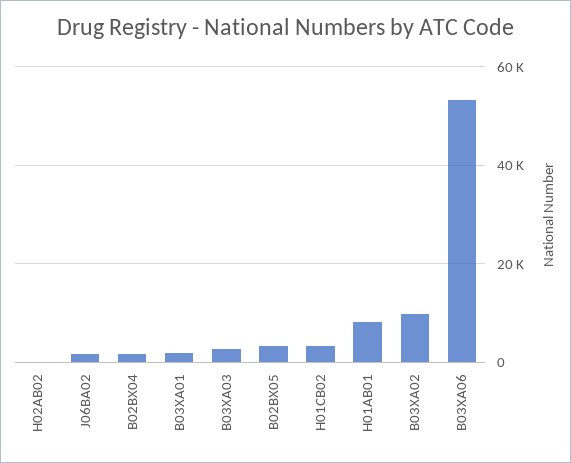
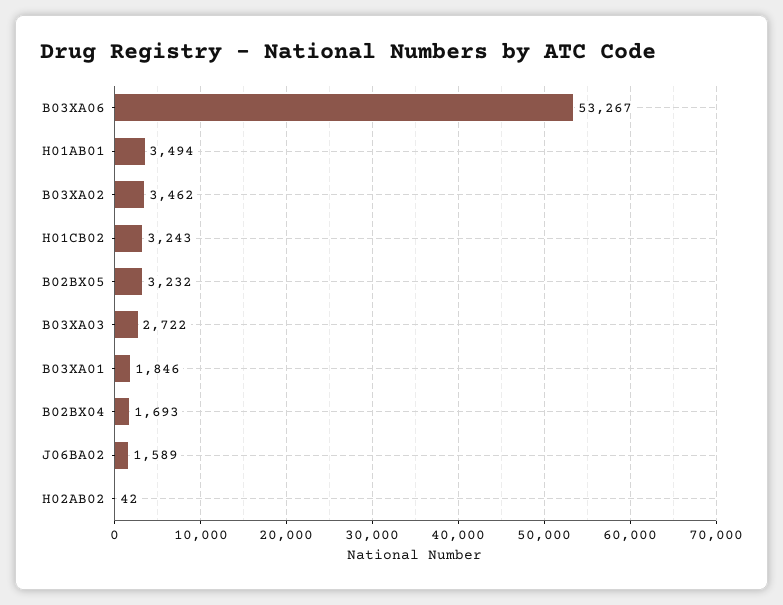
  {
    "H02AB02": 42,
    "J06BA02": 1589,
    "B02BX04": 1693,
    "B03XA01": 1846,
    "B03XA03": 2722,
    "B02BX05": 3232,
    "H01CB02": 3243,
-   "H01AB01": 8000,
+   "H01AB01": 3494,
-   "B03XA02": 10000,
+   "B03XA02": 3462,
    "B03XA06": 53267
  }

